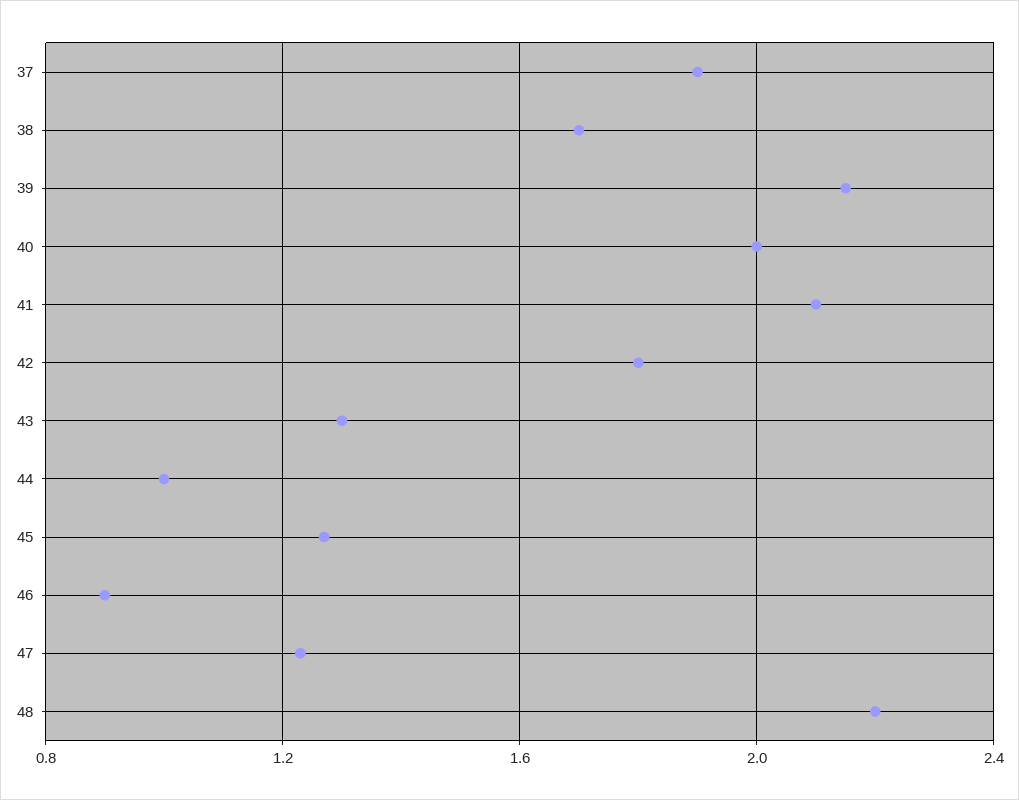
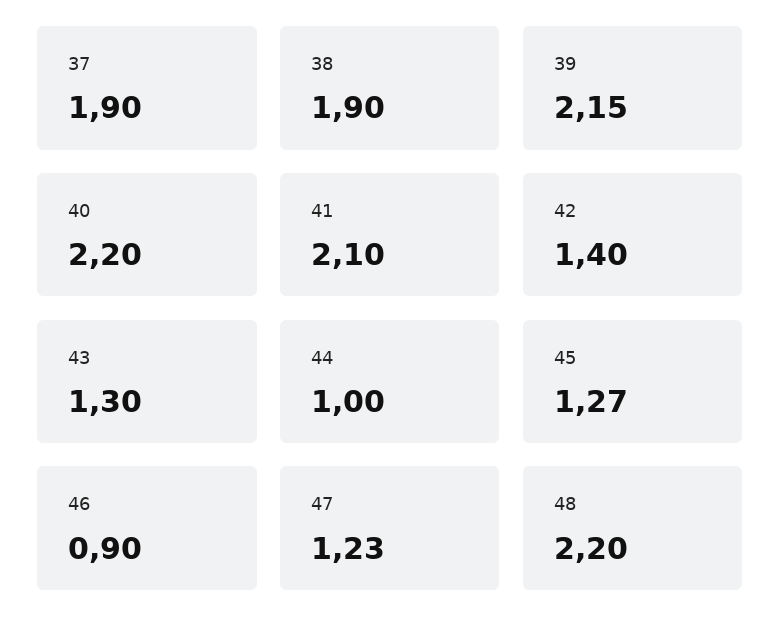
  {
    "37": 1.9,
-   "38": 1.7,
+   "38": 1.9,
    "39": 2.15,
-   "40": 2,
+   "40": 2.2,
    "41": 2.1,
-   "42": 1.8,
+   "42": 1.4,
    "43": 1.3,
    "44": 1,
    "45": 1.27,
    "46": 0.9,
    "47": 1.23,
    "48": 2.2
  }

